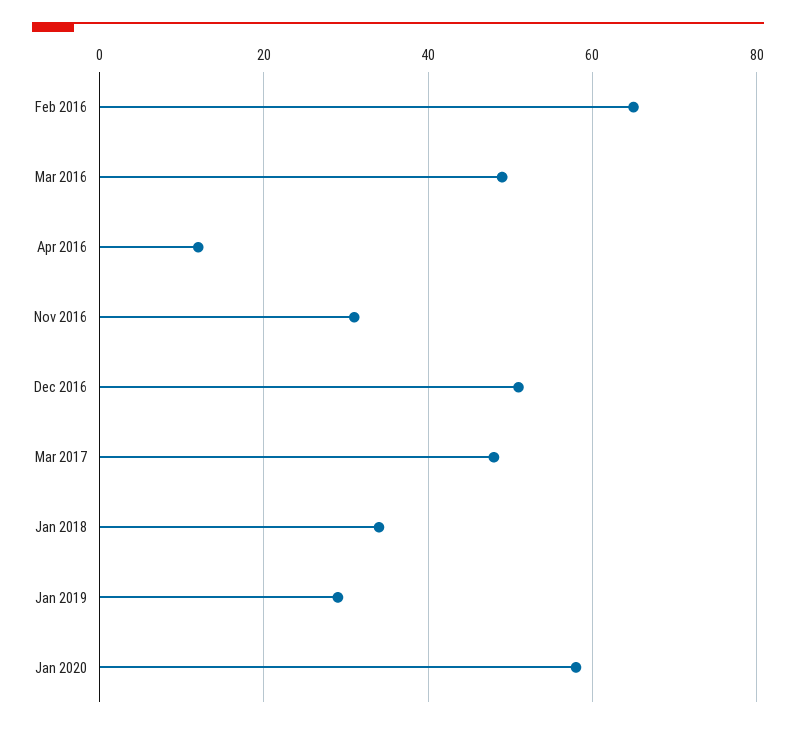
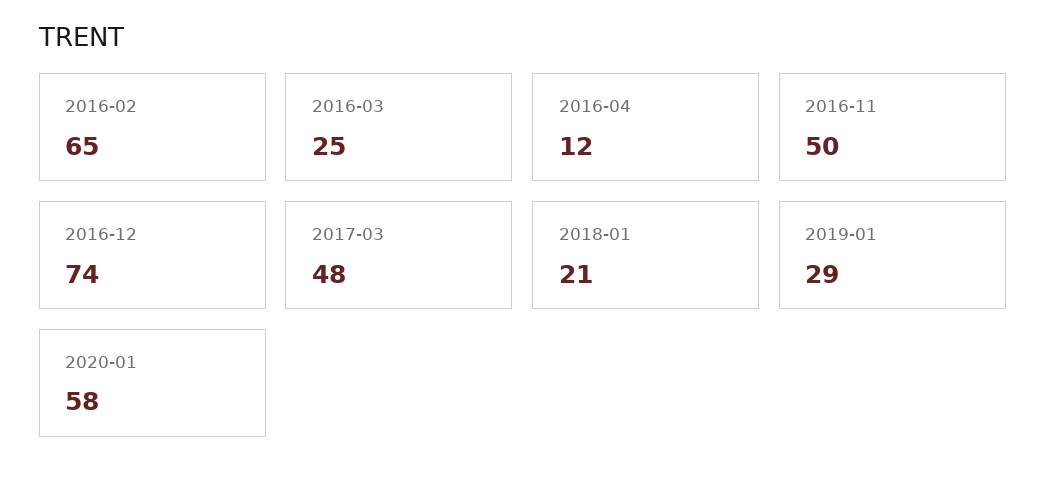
  {
    "Feb 2016": 65,
-   "Mar 2016": 50,
+   "Mar 2016": 25,
    "Apr 2016": 12,
-   "Nov 2016": 30,
+   "Nov 2016": 50,
-   "Dec 2016": 50,
+   "Dec 2016": 74,
    "Mar 2017": 48,
-   "Jan 2018": 35,
+   "Jan 2018": 21,
    "Jan 2019": 29,
    "Jan 2020": 58
  }

